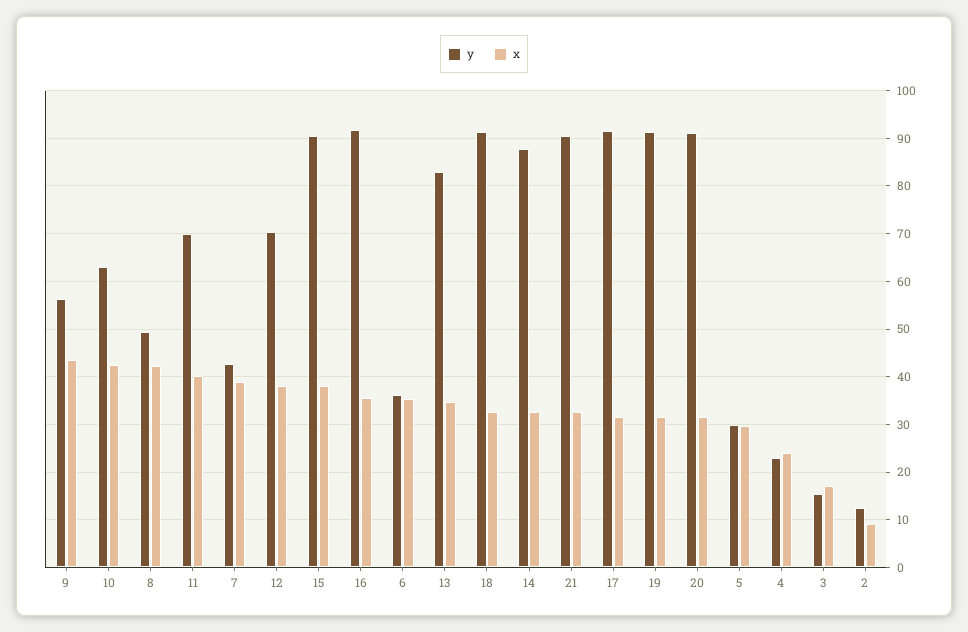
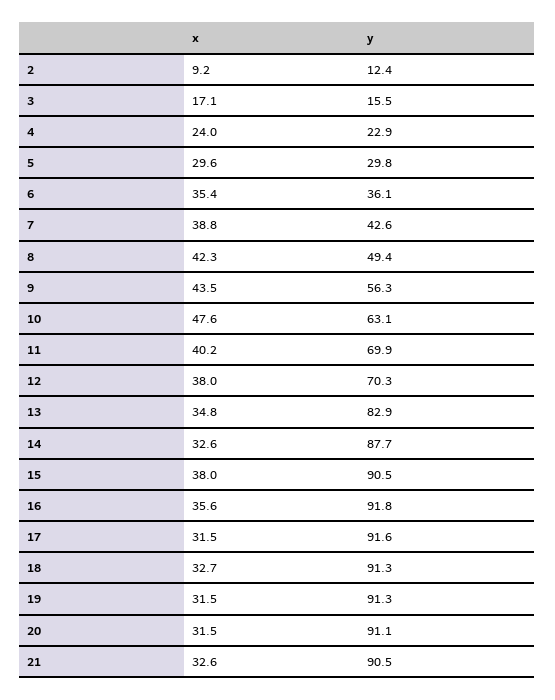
  {
    "y": {
      "9": 56.3,
      "10": 63.1,
      "8": 49.4,
      "11": 69.9,
      "7": 42.6,
      "12": 70.3,
      "15": 90.5,
      "16": 91.8,
      "6": 36.1,
      "13": 82.9,
      "18": 91.3,
      "14": 87.7,
      "21": 90.5,
      "17": 91.6,
      "19": 91.3,
      "20": 91.1,
      "5": 29.8,
      "4": 22.9,
      "3": 15.5,
      "2": 12.4
    },
    "x": {
      "9": 43.5,
-     "10": 42,
+     "10": 47.6,
      "8": 42.3,
      "11": 40.2,
      "7": 38.8,
      "12": 38,
      "15": 38,
      "16": 35.6,
      "6": 35.4,
      "13": 34.8,
      "18": 32.7,
      "14": 32.6,
      "21": 32.6,
      "17": 31.5,
      "19": 31.5,
      "20": 31.5,
      "5": 29.6,
      "4": 24,
      "3": 17.1,
      "2": 9.2
    }
  }

